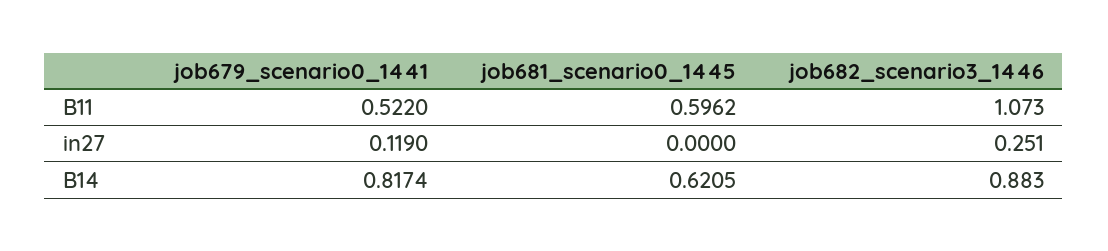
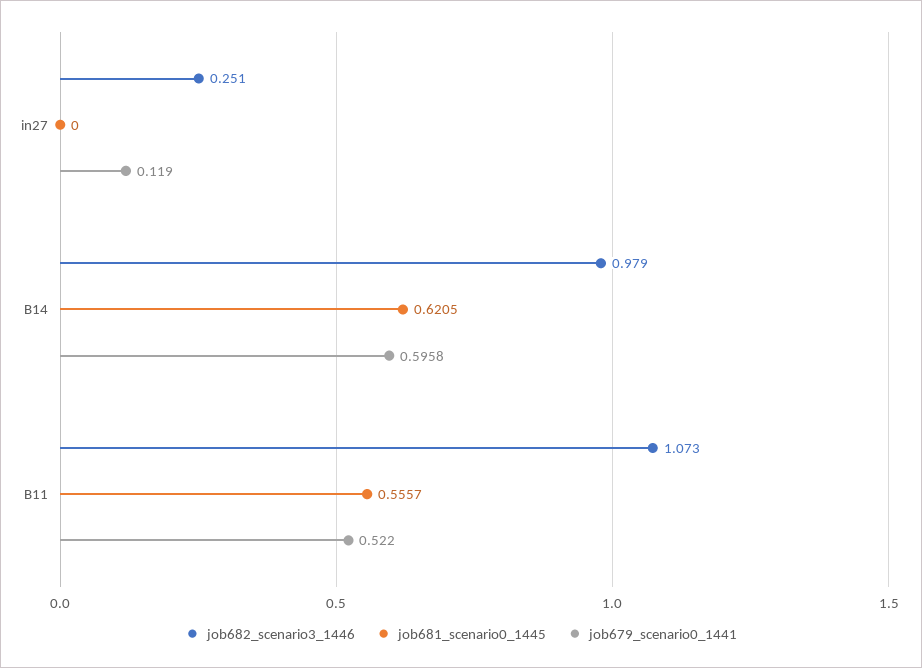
  {
    "job679_scenario0_1441": {
      "B11": 0.522,
      "in27": 0.119,
-     "B14": 0.8174
+     "B14": 0.5958
    },
    "job681_scenario0_1445": {
-     "B11": 0.5962,
+     "B11": 0.5557,
      "in27": 0,
      "B14": 0.6205
    },
    "job682_scenario3_1446": {
      "B11": 1.073,
      "in27": 0.251,
-     "B14": 0.883
+     "B14": 0.979
    }
  }

